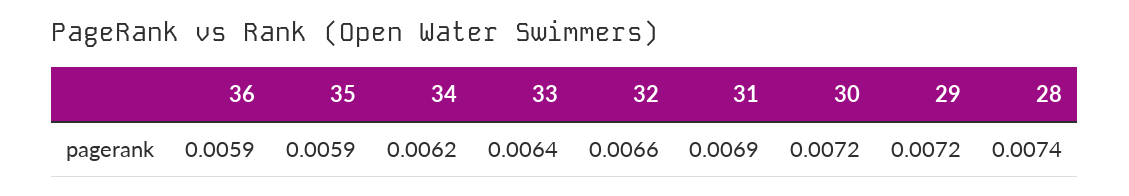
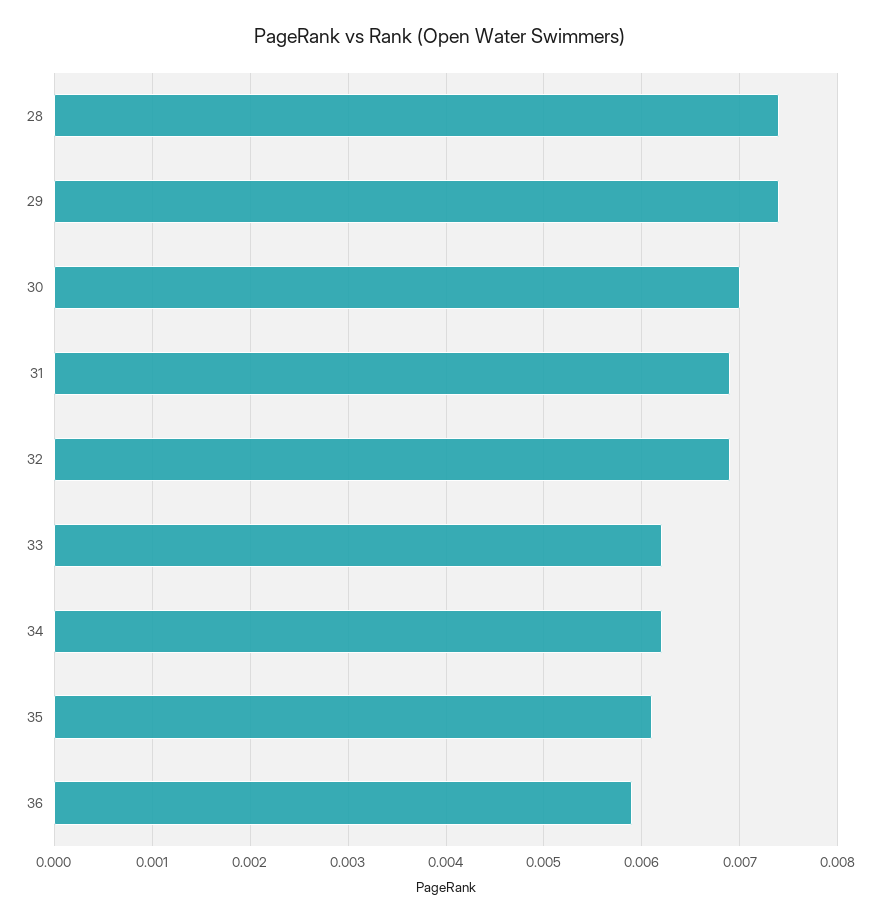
  {
    "36": 0.0059,
-   "35": 0.0059,
+   "35": 0.0061,
    "34": 0.0062,
-   "33": 0.0064,
+   "33": 0.0062,
-   "32": 0.0066,
+   "32": 0.0069,
    "31": 0.0069,
-   "30": 0.0072,
+   "30": 0.007,
-   "29": 0.0072,
+   "29": 0.0074,
    "28": 0.0074
  }

